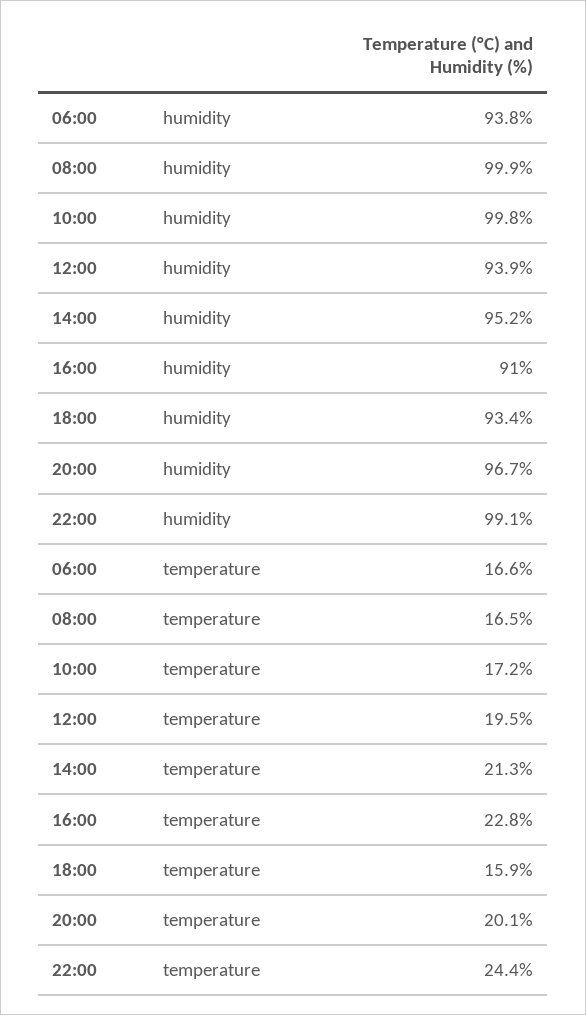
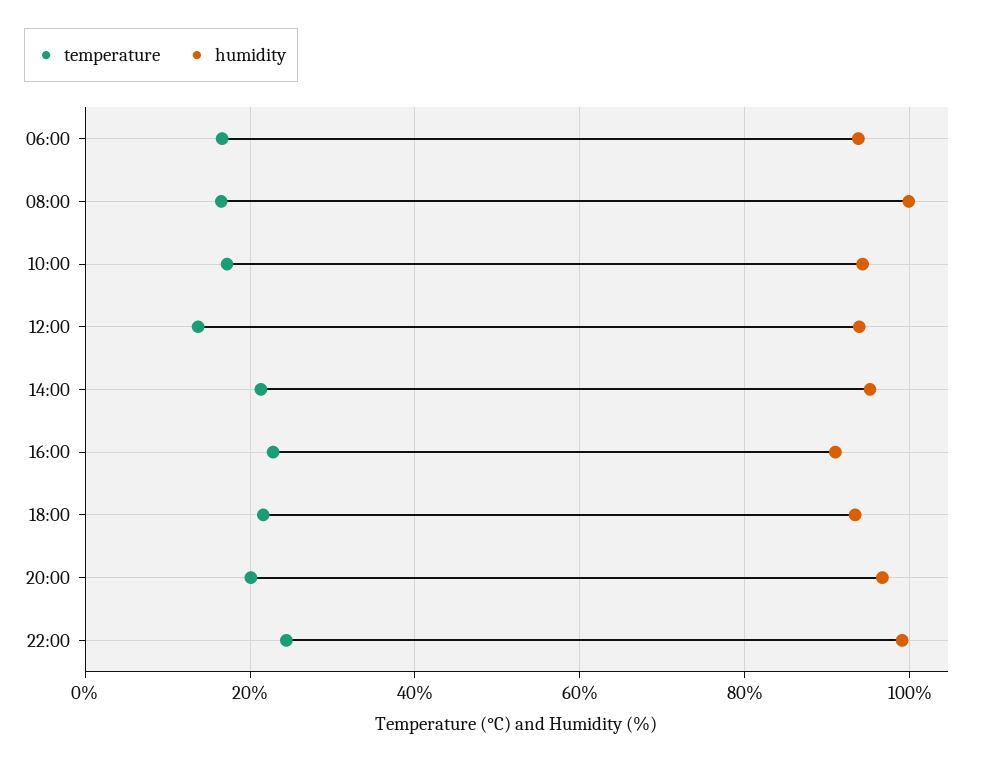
  {
    "humidity": {
      "06:00": 93.8,
      "08:00": 99.9,
-     "10:00": 99.8,
+     "10:00": 94,
      "12:00": 93.9,
      "14:00": 95.2,
      "16:00": 91,
      "18:00": 93.4,
      "20:00": 96.7,
      "22:00": 99.1
    },
    "temperature": {
      "06:00": 16.6,
      "08:00": 16.5,
      "10:00": 17.2,
-     "12:00": 19.5,
+     "12:00": 14,
      "14:00": 21.3,
      "16:00": 22.8,
-     "18:00": 15.9,
+     "18:00": 22,
      "20:00": 20.1,
      "22:00": 24.4
    }
  }

